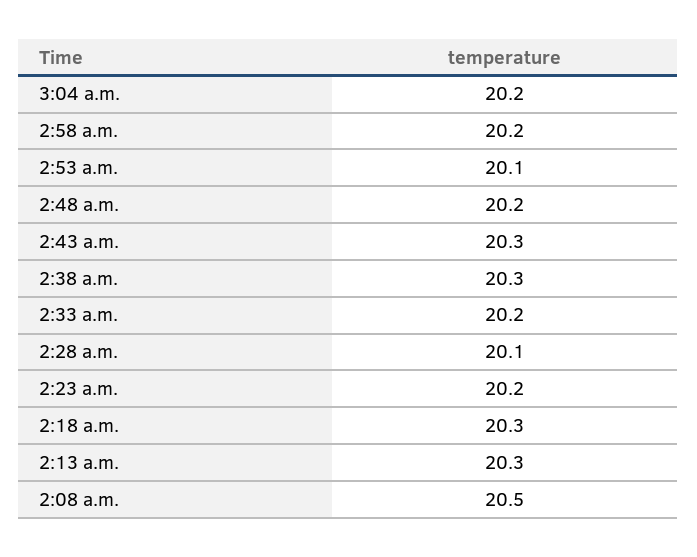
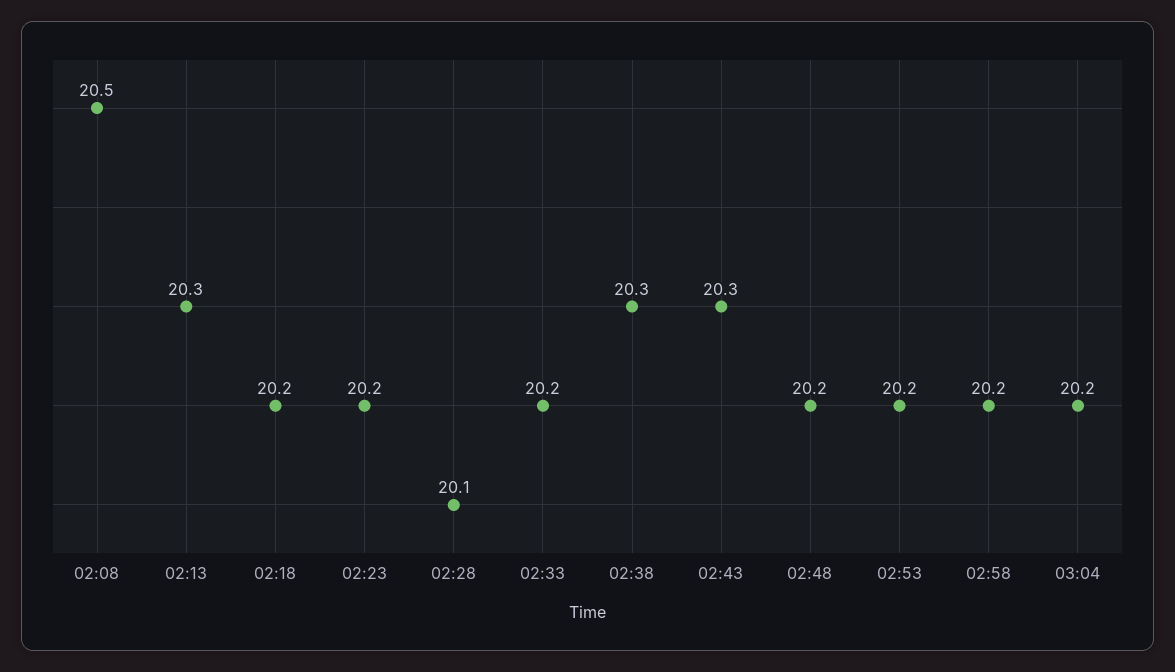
  {
    "3:04 a.m.": 20.2,
    "2:58 a.m.": 20.2,
-   "2:53 a.m.": 20.1,
+   "2:53 a.m.": 20.2,
    "2:48 a.m.": 20.2,
    "2:43 a.m.": 20.3,
    "2:38 a.m.": 20.3,
    "2:33 a.m.": 20.2,
    "2:28 a.m.": 20.1,
    "2:23 a.m.": 20.2,
-   "2:18 a.m.": 20.3,
+   "2:18 a.m.": 20.2,
    "2:13 a.m.": 20.3,
    "2:08 a.m.": 20.5
  }

